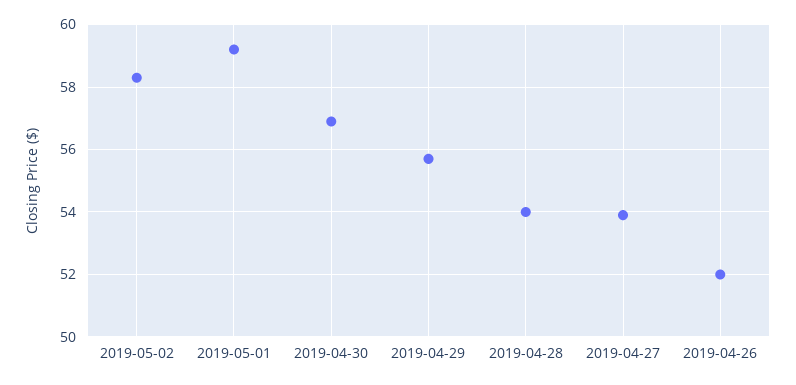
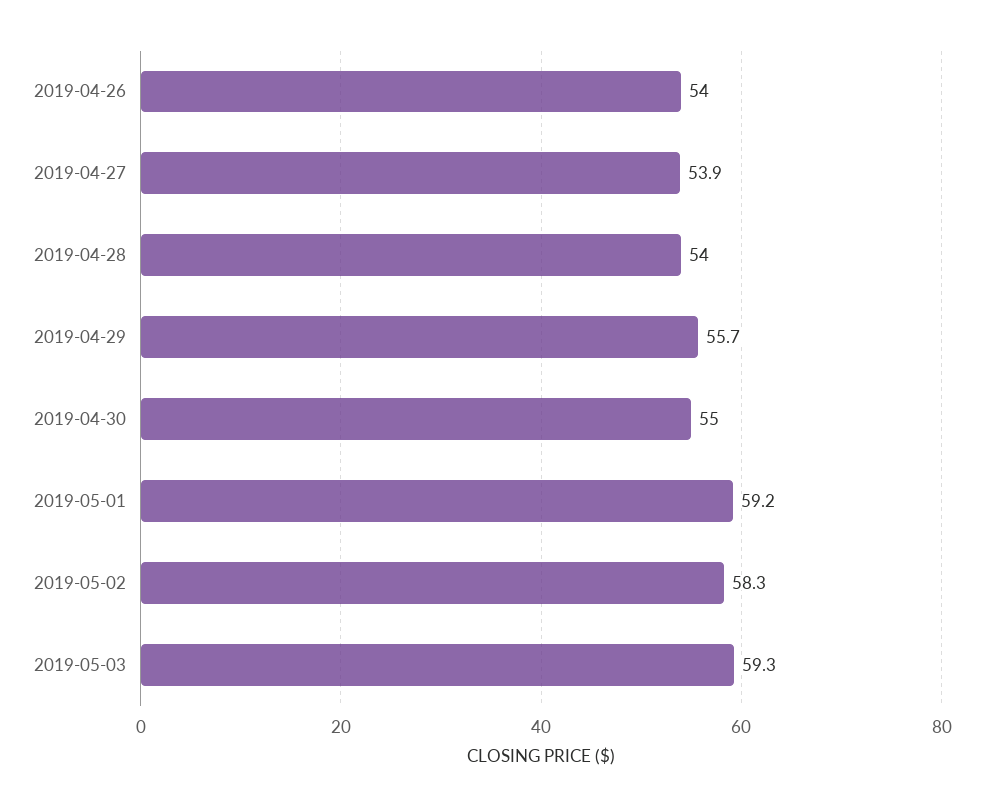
  {
    "2019-05-02": 58.3,
    "2019-05-01": 59.2,
-   "2019-04-30": 57,
+   "2019-04-30": 55,
    "2019-04-29": 55.7,
    "2019-04-28": 54,
    "2019-04-27": 53.9,
-   "2019-04-26": 52
+   "2019-04-26": 54,
+   "2019-05-03": 59.3
  }

